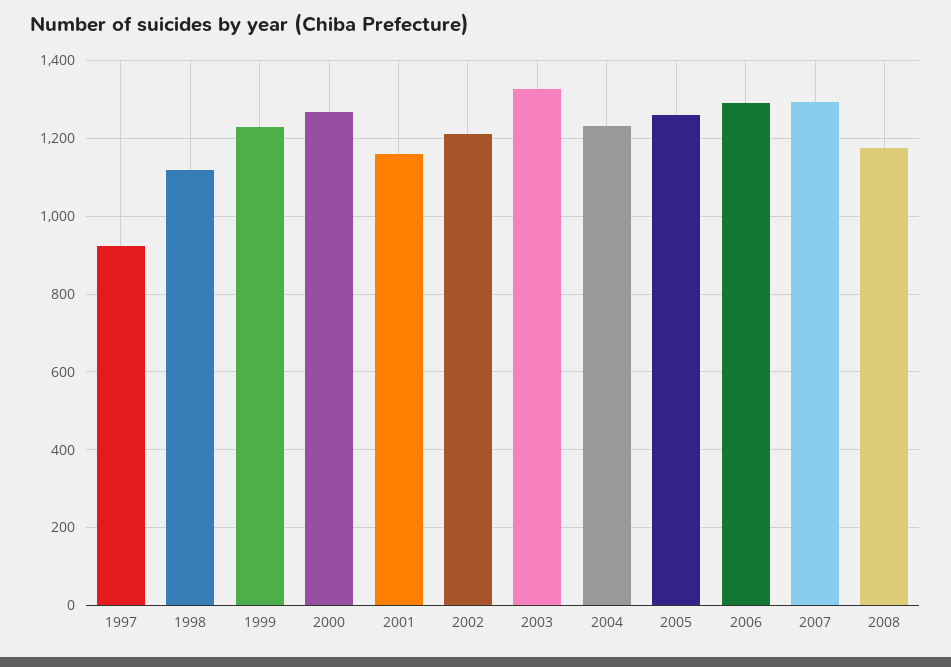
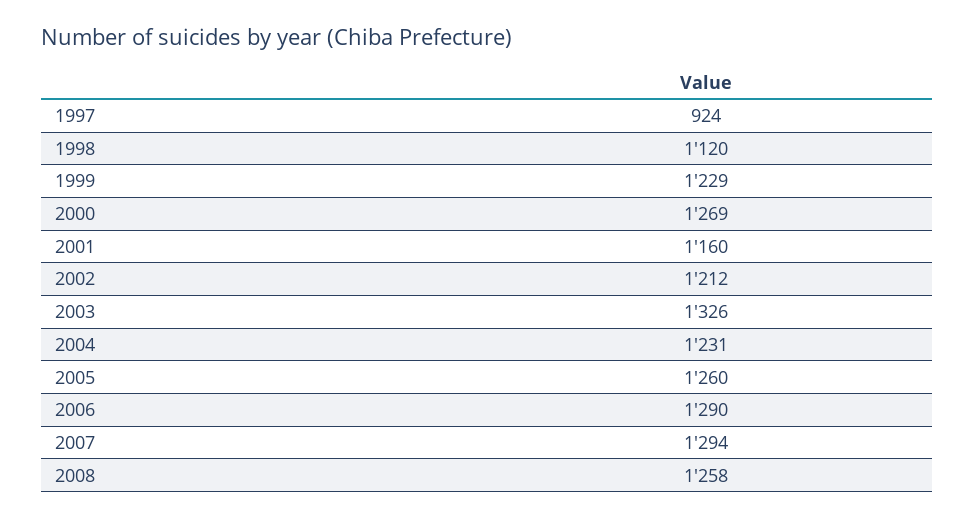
  {
    "1997": 924,
    "1998": 1120,
    "1999": 1229,
    "2000": 1269,
    "2001": 1160,
    "2002": 1212,
    "2003": 1326,
    "2004": 1231,
    "2005": 1260,
    "2006": 1290,
    "2007": 1294,
-   "2008": 1180
+   "2008": 1258
  }

